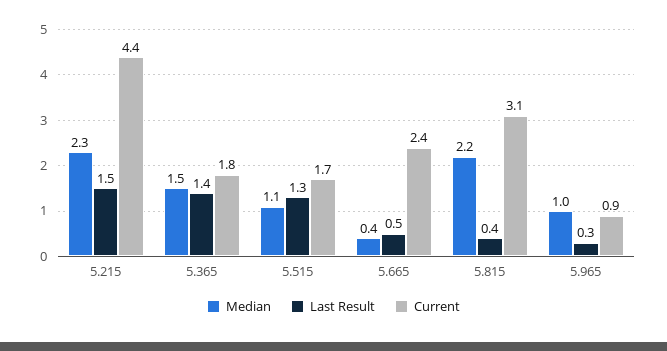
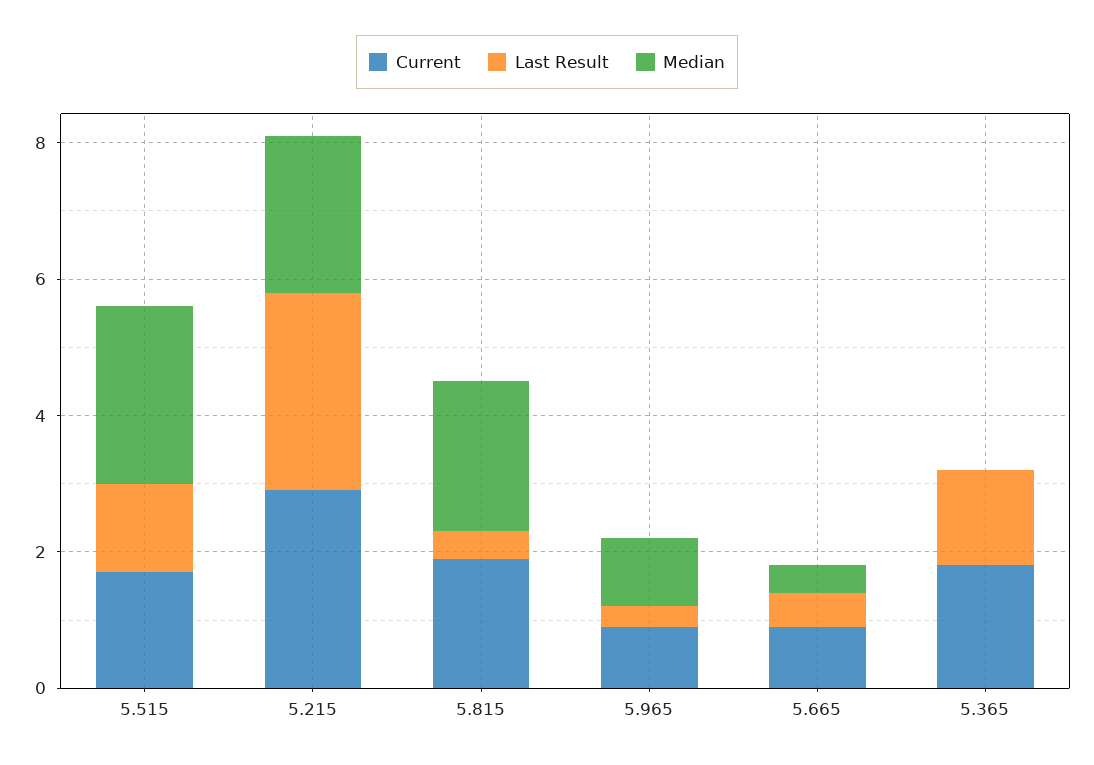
  {
    "Median": {
      "5.215": 2.3,
-     "5.365": 1.5,
+     "5.365": 0,
-     "5.515": 1.1,
+     "5.515": 2.5,
      "5.665": 0.4,
      "5.815": 2.2,
      "5.965": 1
    },
    "Last Result": {
-     "5.215": 1.5,
+     "5.215": 3,
      "5.365": 1.4,
      "5.515": 1.3,
      "5.665": 0.5,
      "5.815": 0.4,
      "5.965": 0.3
    },
    "Current": {
-     "5.215": 4.4,
+     "5.215": 3,
      "5.365": 1.8,
      "5.515": 1.7,
-     "5.665": 2.4,
+     "5.665": 1,
-     "5.815": 3.1,
+     "5.815": 2,
      "5.965": 0.9
    }
  }

